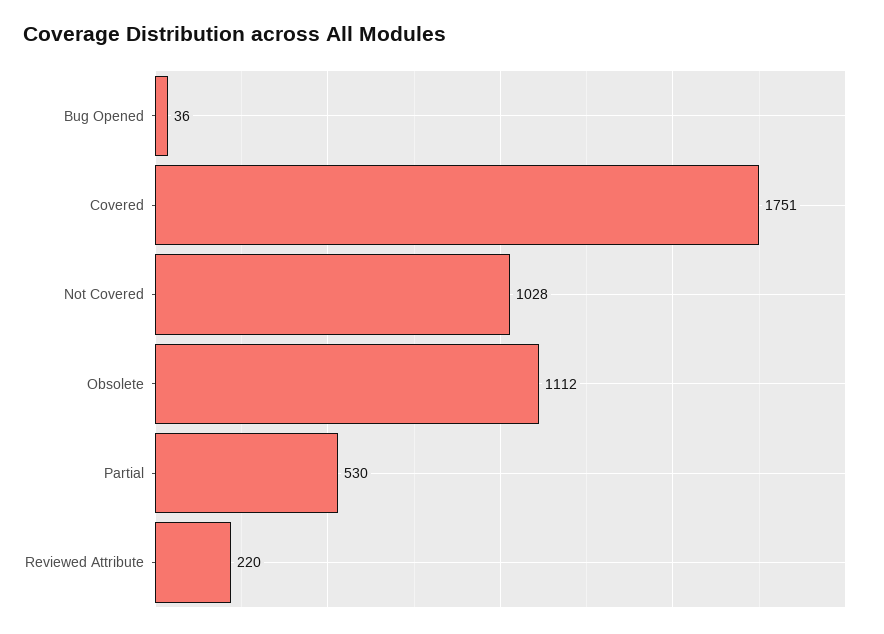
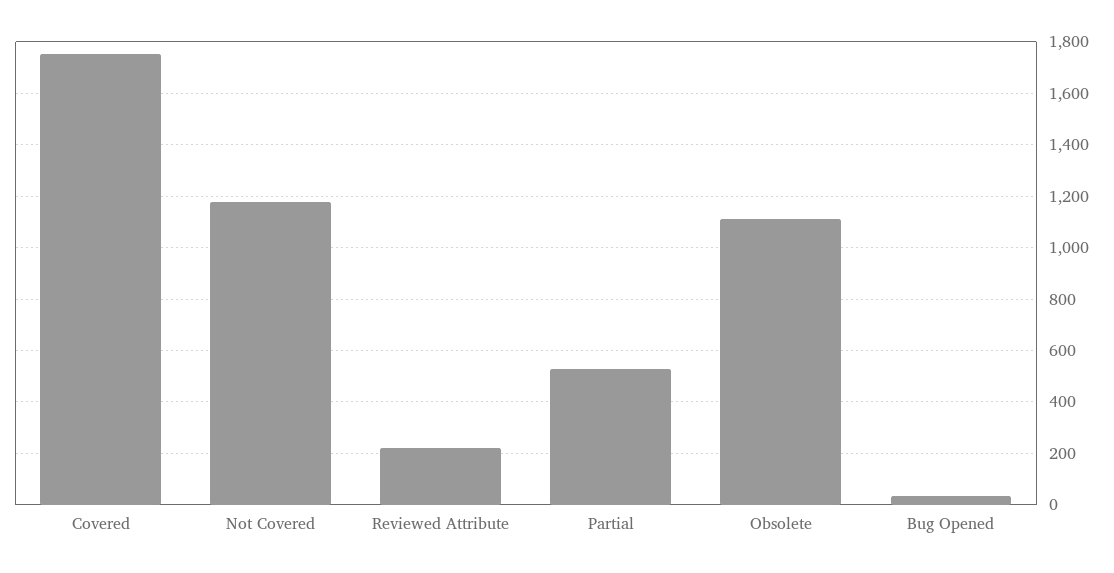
  {
    "Bug Opened": 36,
    "Covered": 1751,
-   "Not Covered": 1028,
+   "Not Covered": 1175,
    "Obsolete": 1112,
    "Partial": 530,
    "Reviewed Attribute": 220
  }

